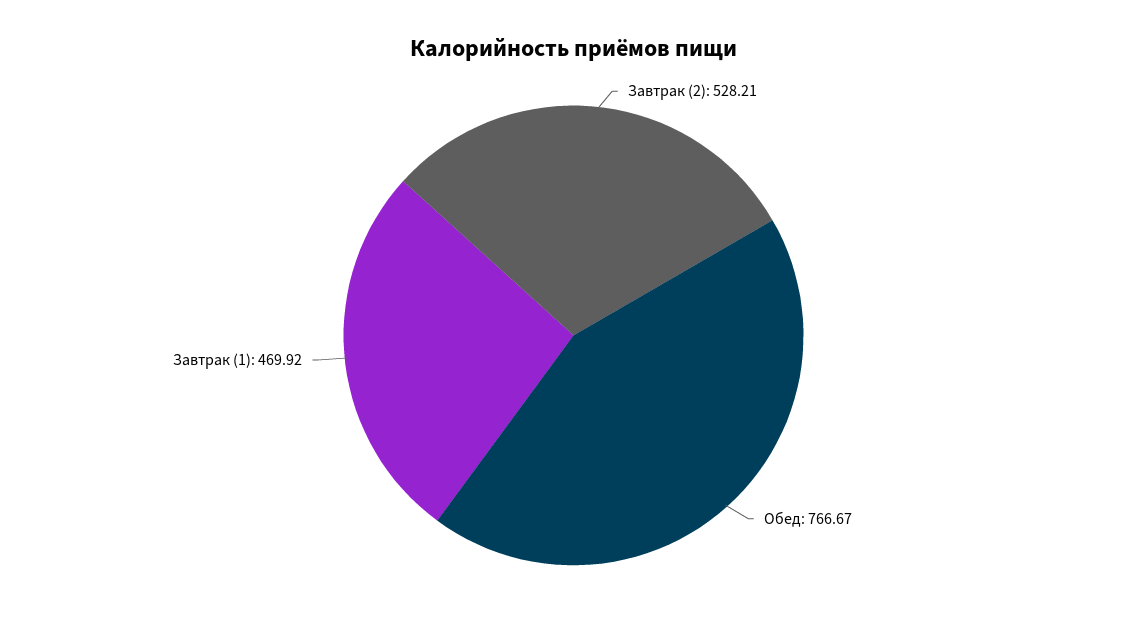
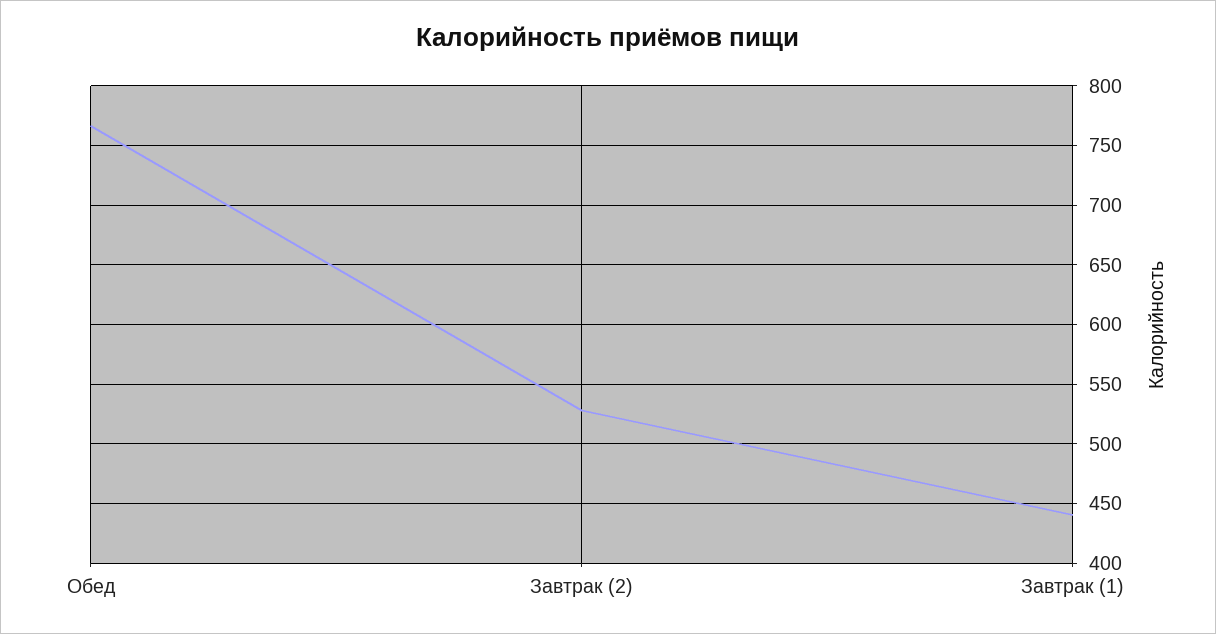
  {
    "Завтрак (2)": 528.21,
    "Обед": 766.67,
-   "Завтрак (1)": 469.92
+   "Завтрак (1)": 440
  }

